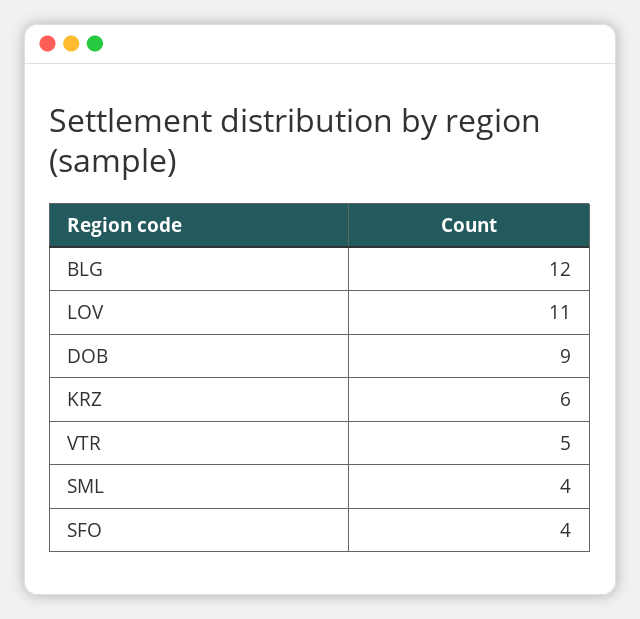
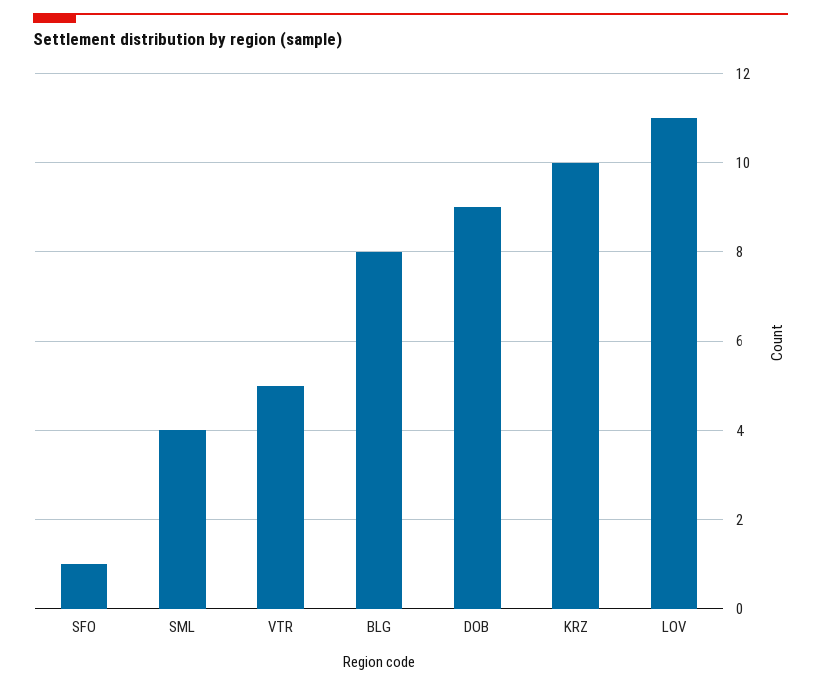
  {
-   "BLG": 12,
+   "BLG": 8,
    "LOV": 11,
    "DOB": 9,
-   "KRZ": 6,
+   "KRZ": 10,
    "VTR": 5,
    "SML": 4,
-   "SFO": 4
+   "SFO": 1
  }

